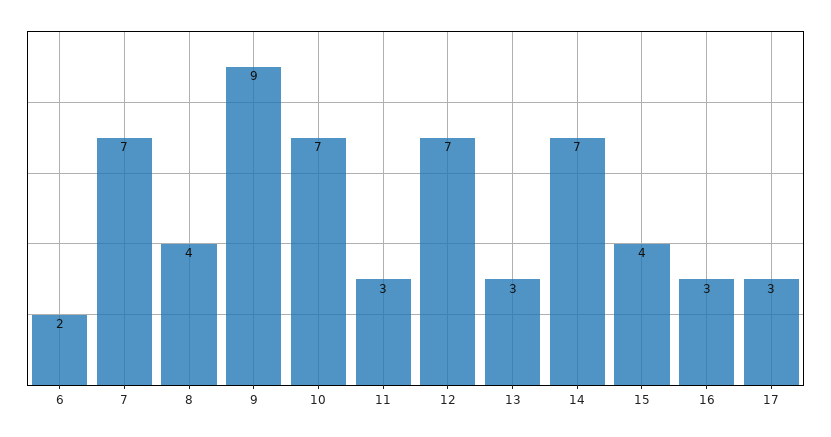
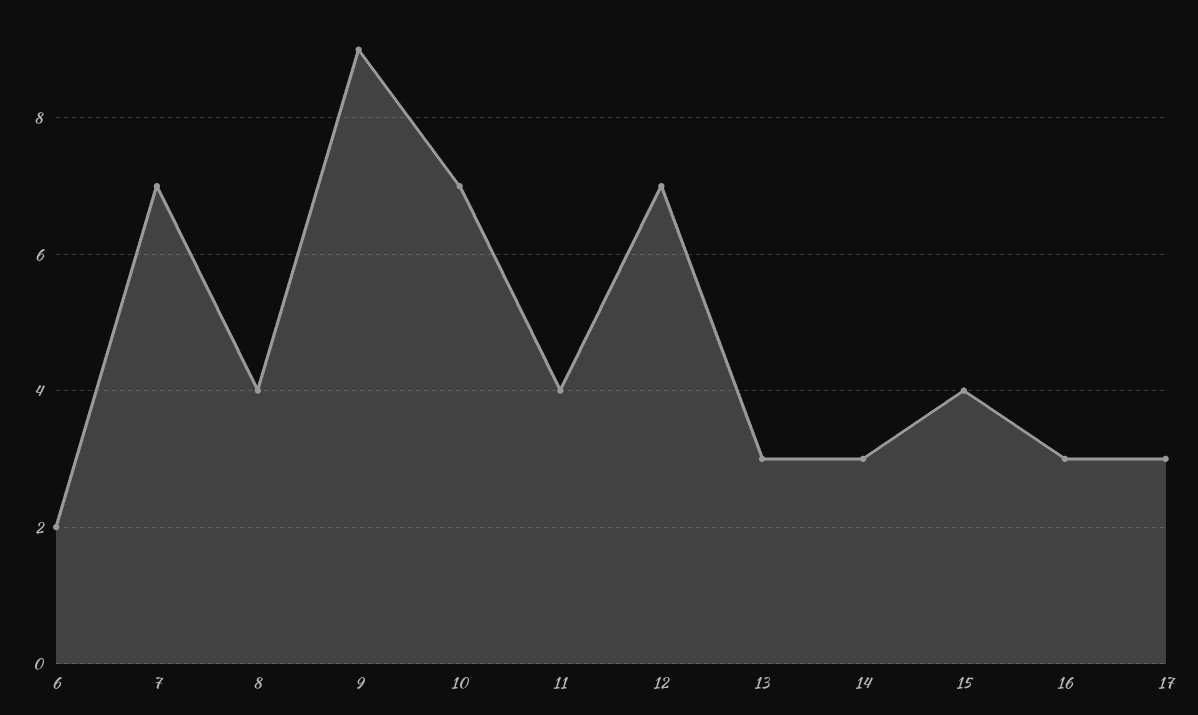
  {
    "6": 2,
    "7": 7,
    "8": 4,
    "9": 9,
    "10": 7,
-   "11": 3,
+   "11": 4,
    "12": 7,
    "13": 3,
-   "14": 7,
+   "14": 3,
    "15": 4,
    "16": 3,
    "17": 3
  }

